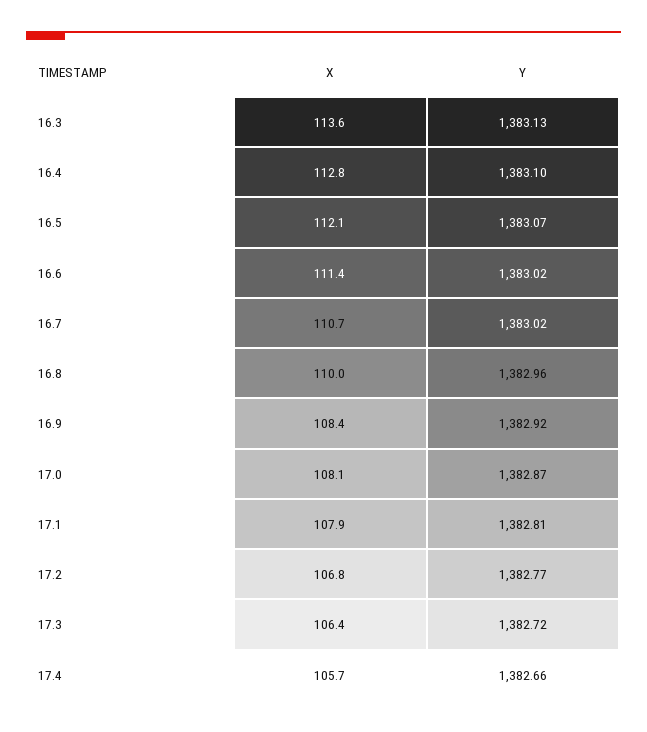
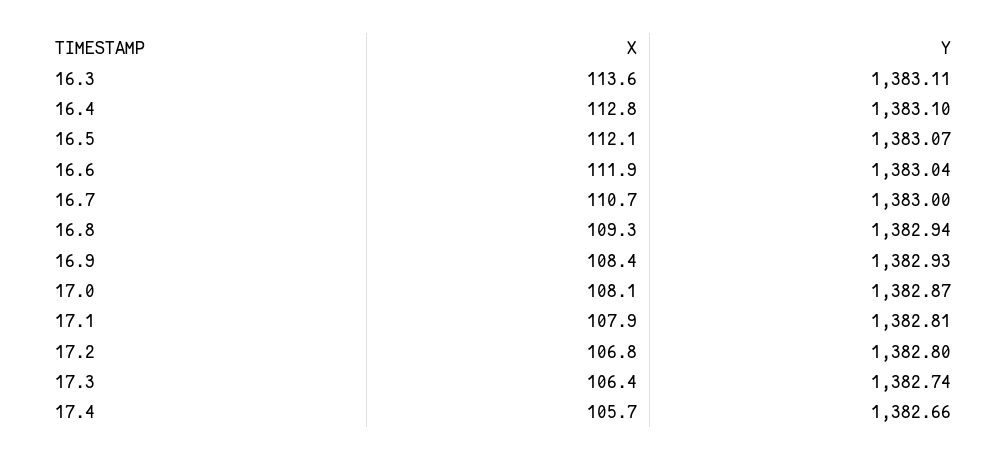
  {
    "X": {
      "16.3": 113.6,
      "16.4": 112.8,
      "16.5": 112.1,
-     "16.6": 111.4,
+     "16.6": 111.9,
      "16.7": 110.7,
-     "16.8": 110,
+     "16.8": 109.3,
      "16.9": 108.4,
      "17.0": 108.1,
      "17.1": 107.9,
      "17.2": 106.8,
      "17.3": 106.4,
      "17.4": 105.7
    },
    "Y": {
-     "16.3": 1383.13,
+     "16.3": 1383.11,
      "16.4": 1383.1,
      "16.5": 1383.07,
-     "16.6": 1383.02,
+     "16.6": 1383.04,
-     "16.7": 1383.02,
+     "16.7": 1383,
-     "16.8": 1382.96,
+     "16.8": 1382.94,
-     "16.9": 1382.92,
+     "16.9": 1382.93,
      "17.0": 1382.87,
      "17.1": 1382.81,
-     "17.2": 1382.77,
+     "17.2": 1382.8,
-     "17.3": 1382.72,
+     "17.3": 1382.74,
      "17.4": 1382.66
    }
  }

